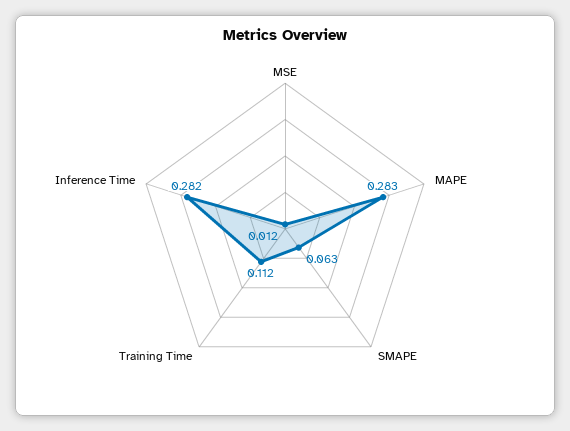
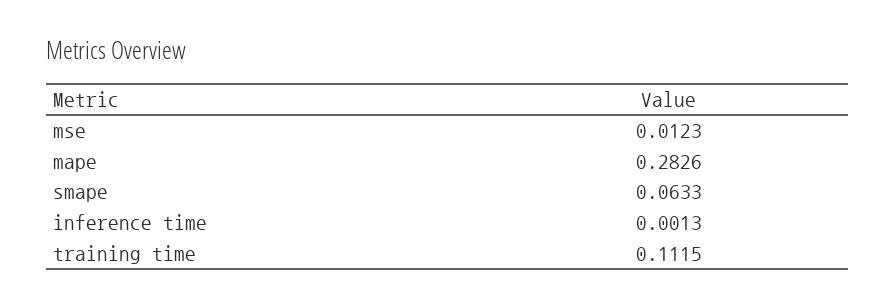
  {
    "MSE": 0.0123,
    "MAPE": 0.2826,
    "SMAPE": 0.0633,
    "Training Time": 0.1115,
-   "Inference Time": 0.282
+   "Inference Time": 0.0013
  }

